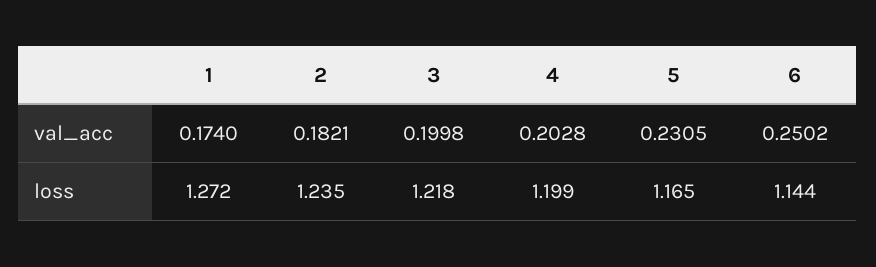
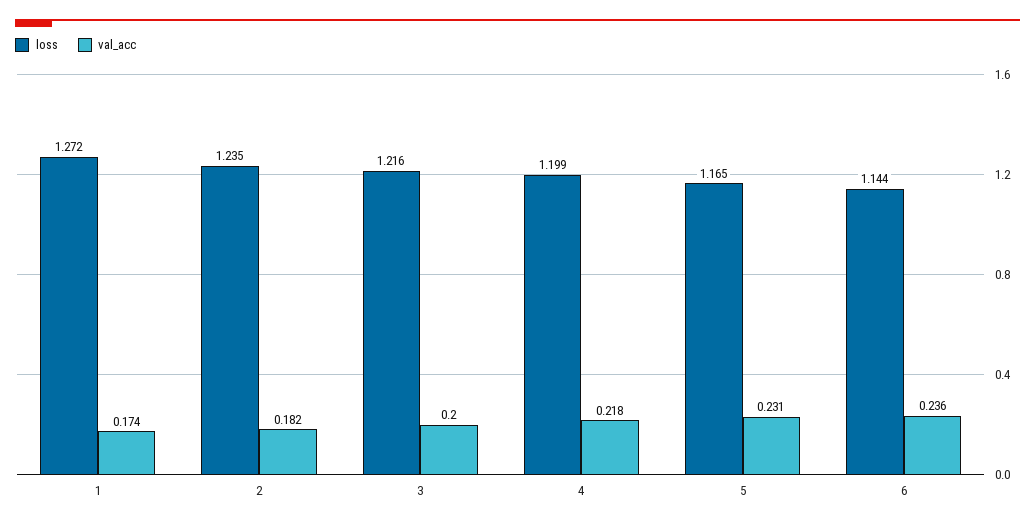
  {
    "val_acc": {
      "1": 0.174,
      "2": 0.1821,
      "3": 0.1998,
-     "4": 0.2028,
+     "4": 0.218,
      "5": 0.2305,
-     "6": 0.2502
+     "6": 0.236
    },
    "loss": {
      "1": 1.272,
      "2": 1.235,
-     "3": 1.218,
+     "3": 1.216,
      "4": 1.199,
      "5": 1.165,
      "6": 1.144
    }
  }

